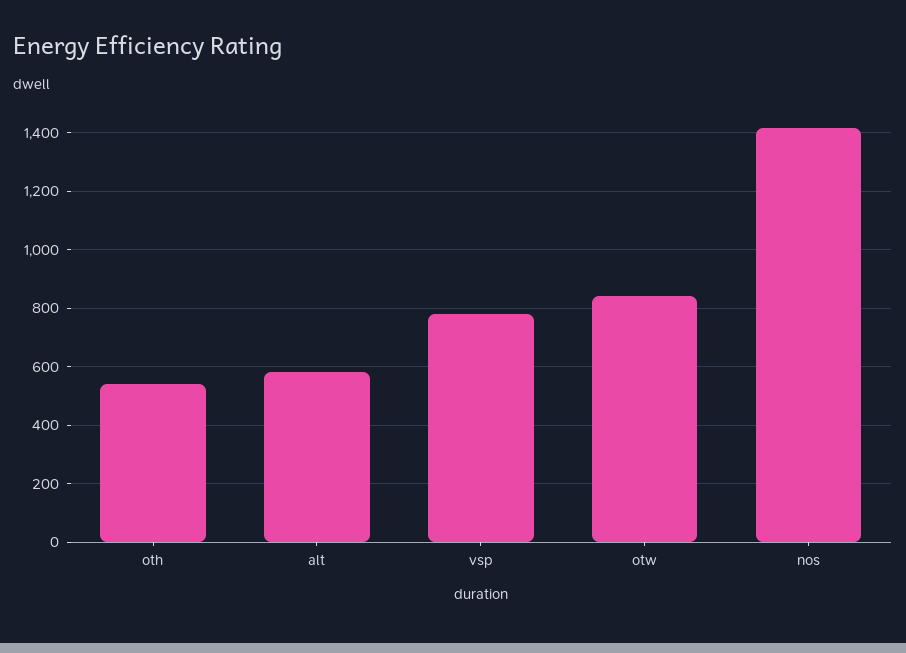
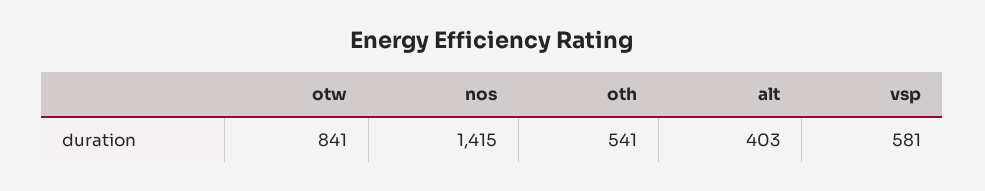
  {
    "oth": 541,
-   "alt": 575,
+   "alt": 403,
-   "vsp": 775,
+   "vsp": 581,
    "otw": 841,
    "nos": 1415
  }

